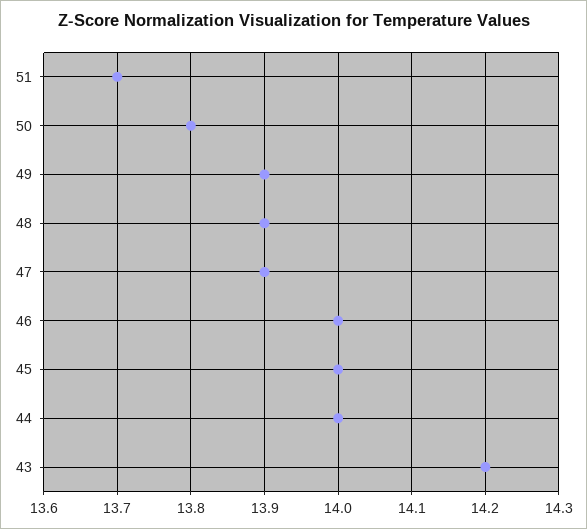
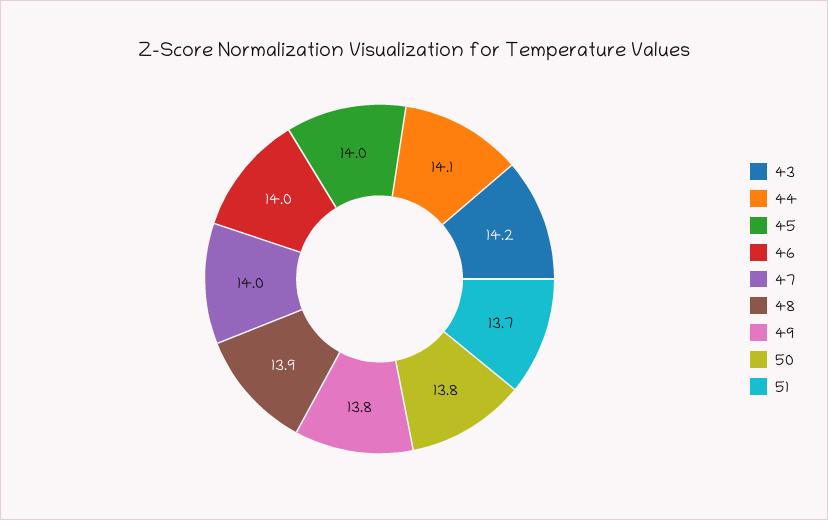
  {
    "51": 13.7,
    "50": 13.8,
-   "49": 13.9,
+   "49": 13.8,
    "48": 13.9,
-   "47": 13.9,
+   "47": 14,
    "46": 14,
    "45": 14,
-   "44": 14,
+   "44": 14.1,
    "43": 14.2
  }

